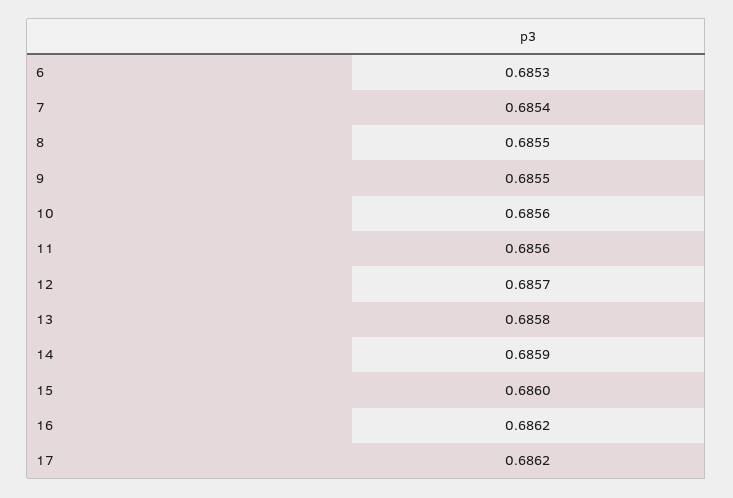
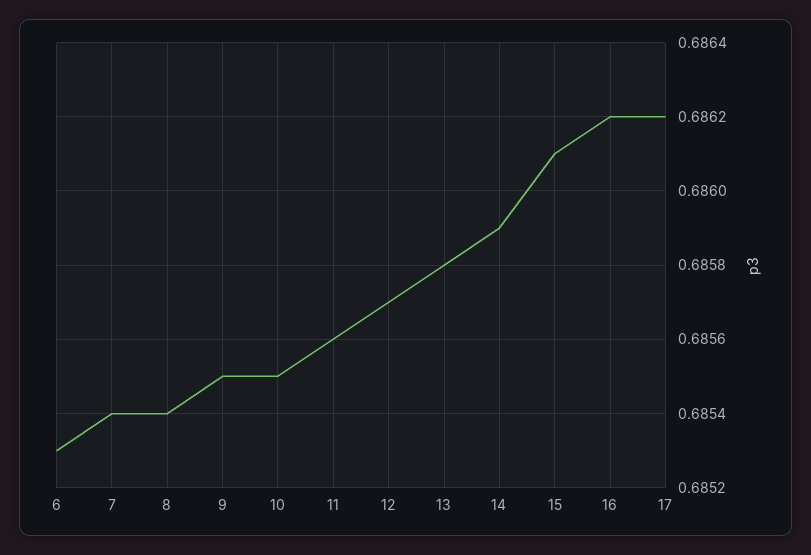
  {
    "6": 0.6853,
    "7": 0.6854,
-   "8": 0.6855,
+   "8": 0.6854,
    "9": 0.6855,
-   "10": 0.6856,
+   "10": 0.6855,
    "11": 0.6856,
    "12": 0.6857,
    "13": 0.6858,
    "14": 0.6859,
-   "15": 0.686,
+   "15": 0.6861,
    "16": 0.6862,
    "17": 0.6862
  }

